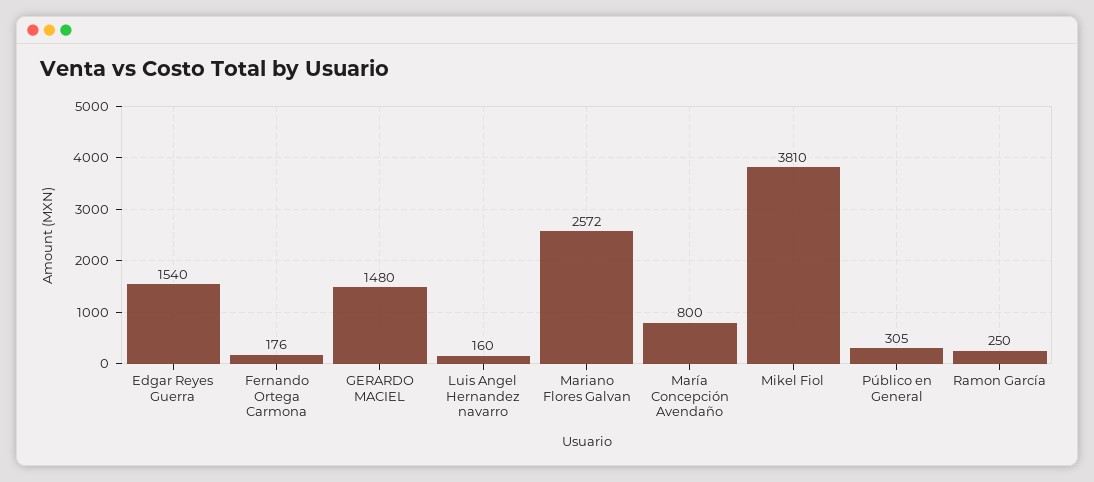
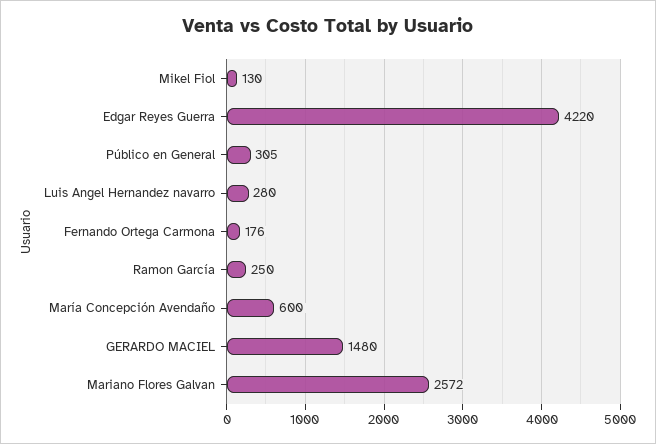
  {
-   "Edgar Reyes Guerra": 1540,
+   "Edgar Reyes Guerra": 4220,
    "Fernando Ortega Carmona": 176,
    "GERARDO MACIEL": 1480,
-   "Luis Angel Hernandez navarro": 160,
+   "Luis Angel Hernandez navarro": 280,
    "Mariano Flores Galvan": 2572,
-   "María Concepción Avendaño": 800,
+   "María Concepción Avendaño": 600,
-   "Mikel Fiol": 3810,
+   "Mikel Fiol": 130,
    "Público en General": 305,
    "Ramon García": 250
  }

